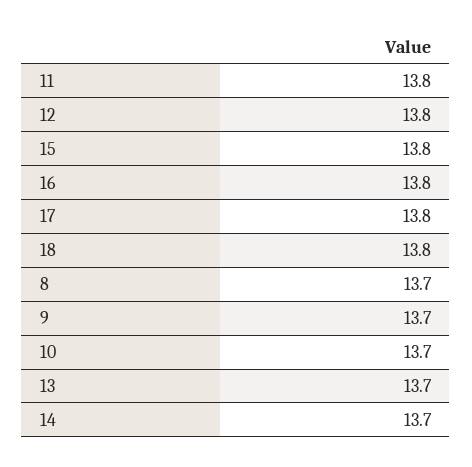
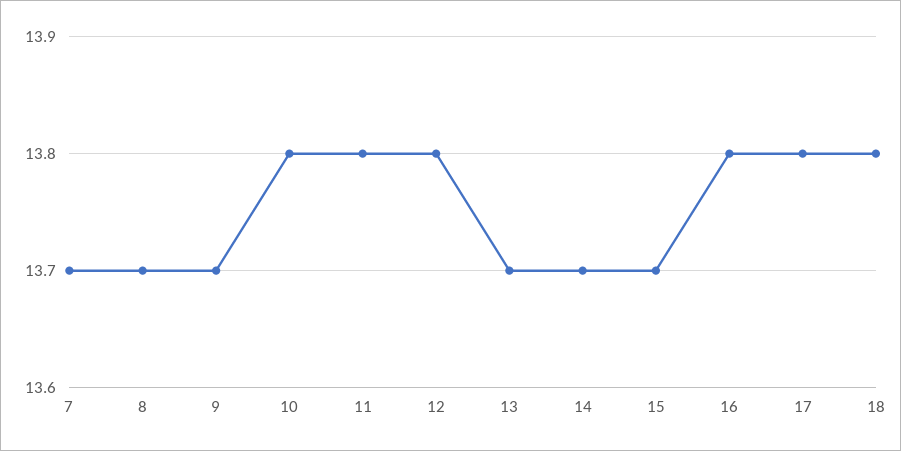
  {
    "11": 13.8,
    "12": 13.8,
-   "15": 13.8,
+   "15": 13.7,
    "16": 13.8,
    "17": 13.8,
    "18": 13.8,
    "8": 13.7,
    "9": 13.7,
-   "10": 13.7,
+   "10": 13.8,
    "13": 13.7,
-   "14": 13.7
+   "14": 13.7,
+   "7": 13.7
  }

